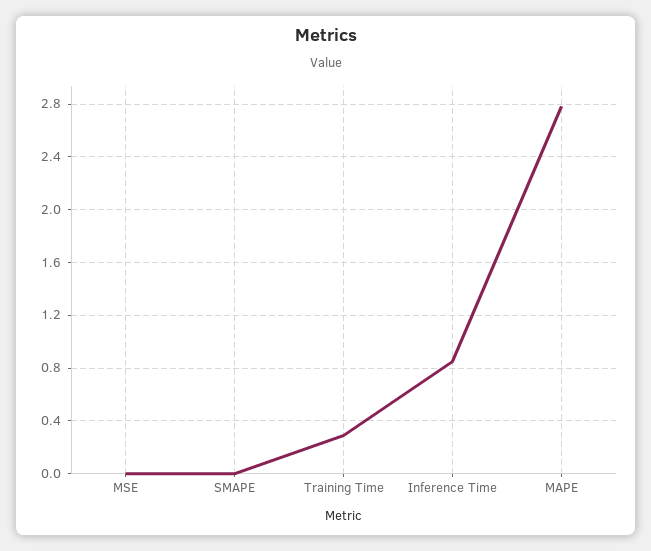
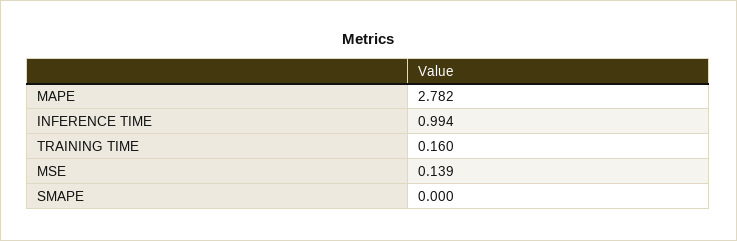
  {
-   "MSE": 0,
+   "MSE": 0.139,
    "SMAPE": 0,
-   "Training Time": 0.3,
+   "Training Time": 0.16,
-   "Inference Time": 0.85,
+   "Inference Time": 0.994,
    "MAPE": 2.782
  }

